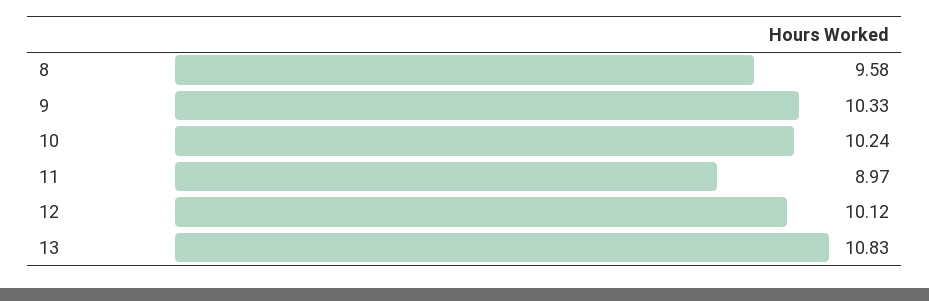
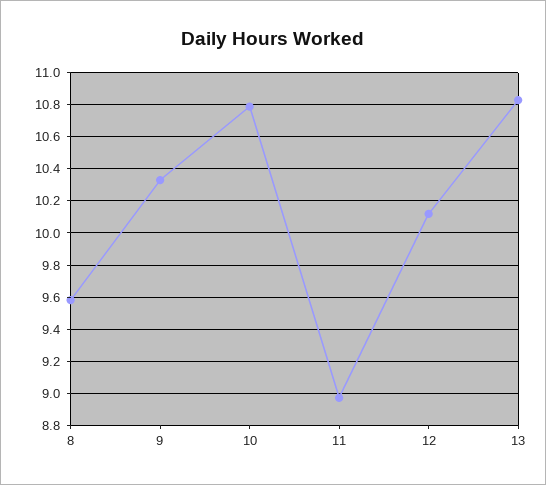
  {
    "8": 9.58,
    "9": 10.33,
-   "10": 10.24,
+   "10": 10.8,
    "11": 8.97,
    "12": 10.12,
    "13": 10.83
  }

